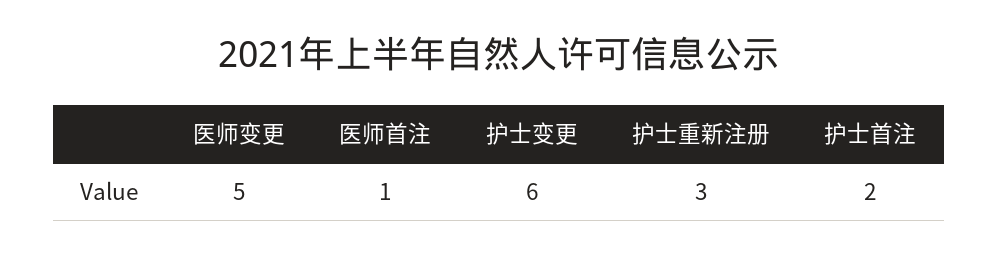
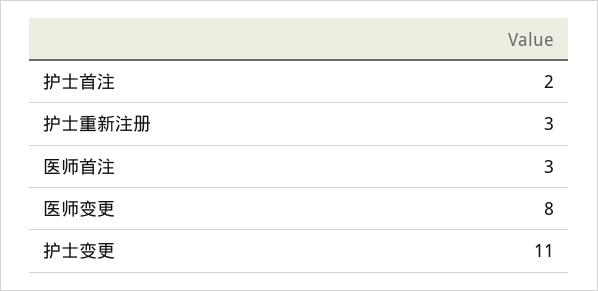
  {
-   "医师变更": 5,
+   "医师变更": 8,
-   "医师首注": 1,
+   "医师首注": 3,
-   "护士变更": 6,
+   "护士变更": 11,
    "护士重新注册": 3,
    "护士首注": 2
  }

